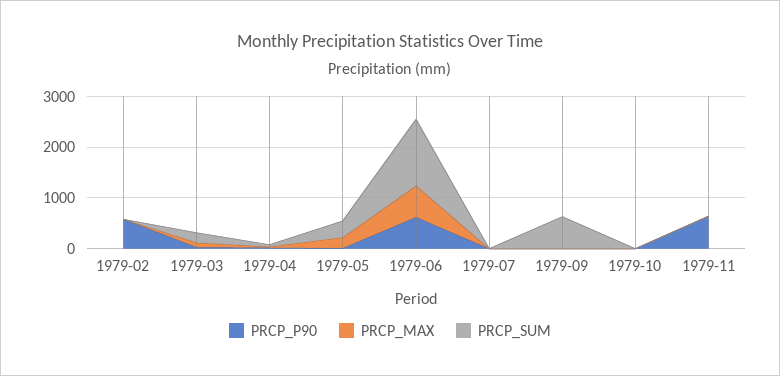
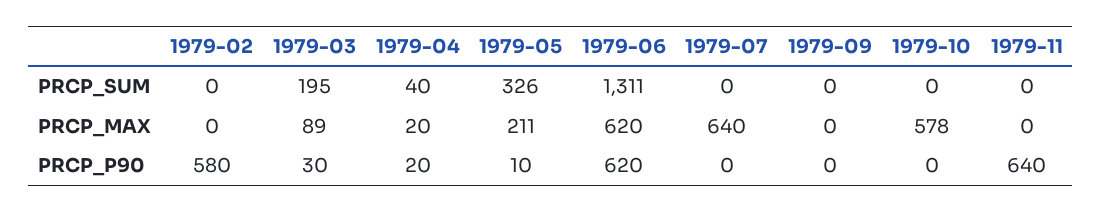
  {
    "PRCP_P90": {
      "1979-02": 580,
      "1979-03": 30,
      "1979-04": 20,
      "1979-05": 10,
      "1979-06": 620,
      "1979-07": 0,
      "1979-09": 0,
      "1979-10": 0,
      "1979-11": 640
    },
    "PRCP_MAX": {
      "1979-02": 0,
      "1979-03": 89,
      "1979-04": 20,
      "1979-05": 211,
      "1979-06": 620,
-     "1979-07": 0,
+     "1979-07": 640,
      "1979-09": 0,
-     "1979-10": 0,
+     "1979-10": 578,
      "1979-11": 0
    },
    "PRCP_SUM": {
      "1979-02": 0,
      "1979-03": 195,
      "1979-04": 40,
      "1979-05": 326,
      "1979-06": 1311,
      "1979-07": 0,
-     "1979-09": 600,
+     "1979-09": 0,
      "1979-10": 0,
      "1979-11": 0
    }
  }

